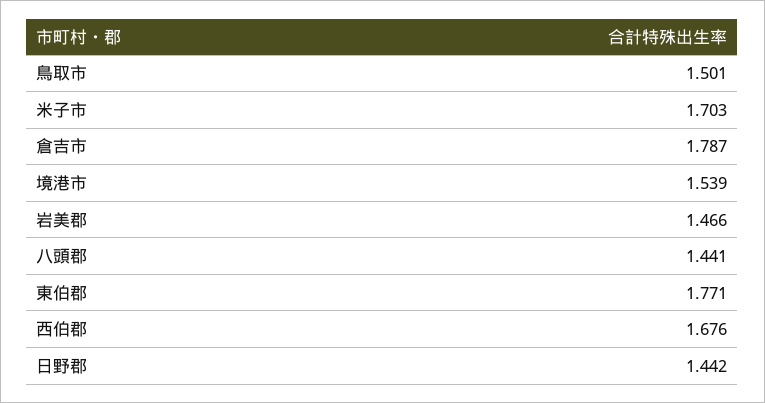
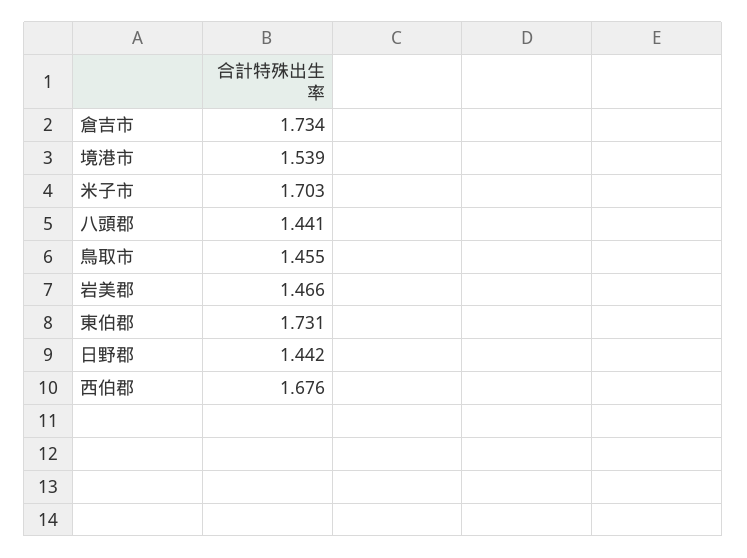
  {
-   "鳥取市": 1.501,
+   "鳥取市": 1.455,
    "米子市": 1.703,
-   "倉吉市": 1.787,
+   "倉吉市": 1.734,
    "境港市": 1.539,
    "岩美郡": 1.466,
    "八頭郡": 1.441,
-   "東伯郡": 1.771,
+   "東伯郡": 1.731,
    "西伯郡": 1.676,
    "日野郡": 1.442
  }

